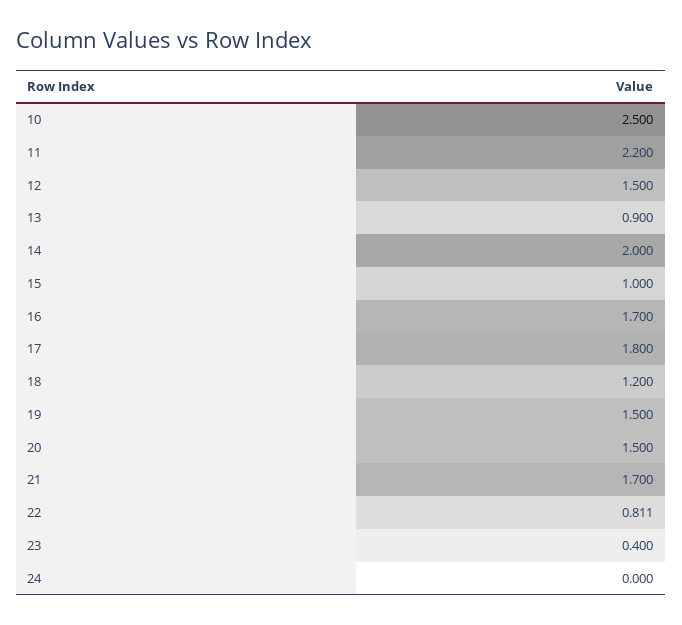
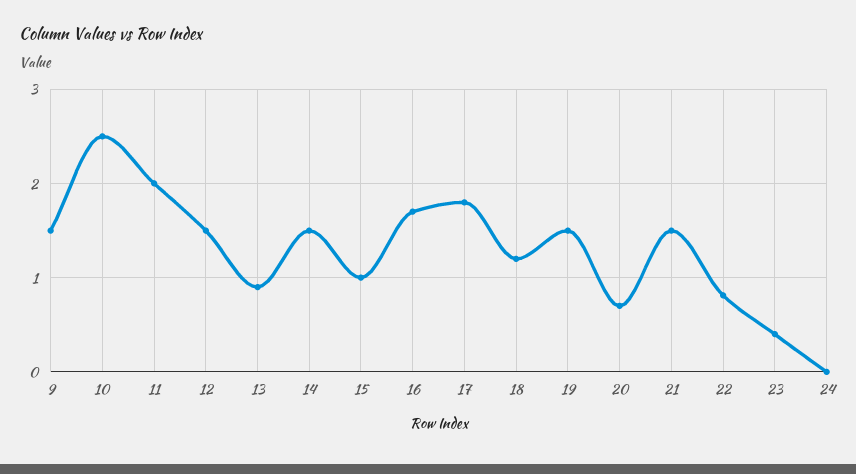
  {
    "10": 2.5,
-   "11": 2.2,
+   "11": 2,
    "12": 1.5,
    "13": 0.9,
-   "14": 2,
+   "14": 1.5,
    "15": 1,
    "16": 1.7,
    "17": 1.8,
    "18": 1.2,
    "19": 1.5,
-   "20": 1.5,
+   "20": 0.7,
-   "21": 1.7,
+   "21": 1.5,
    "22": 0.811,
    "23": 0.4,
-   "24": 0
+   "24": 0,
+   "9": 1.5
  }

